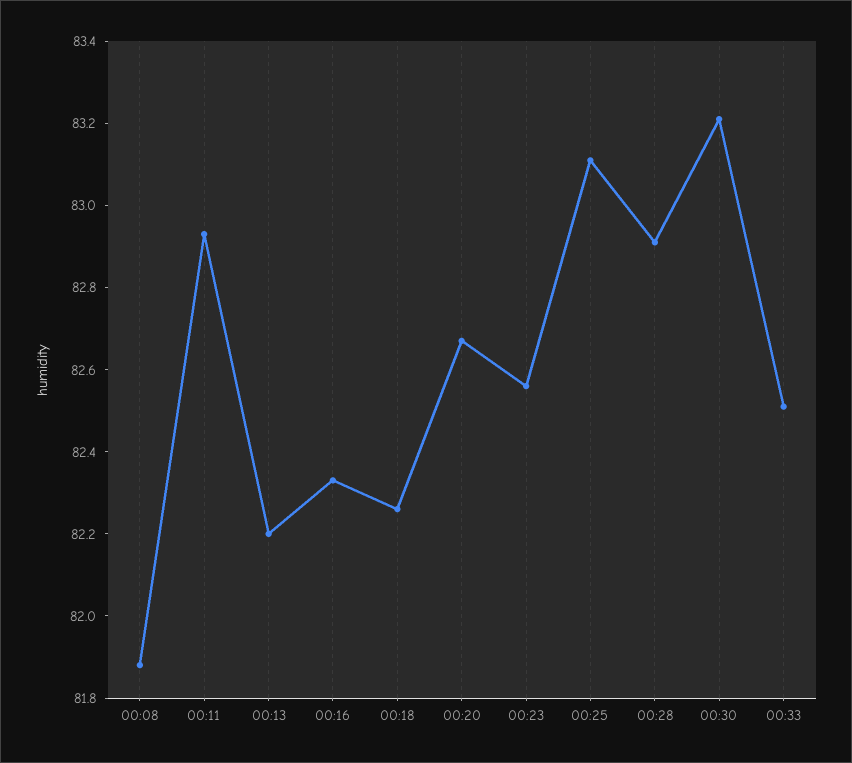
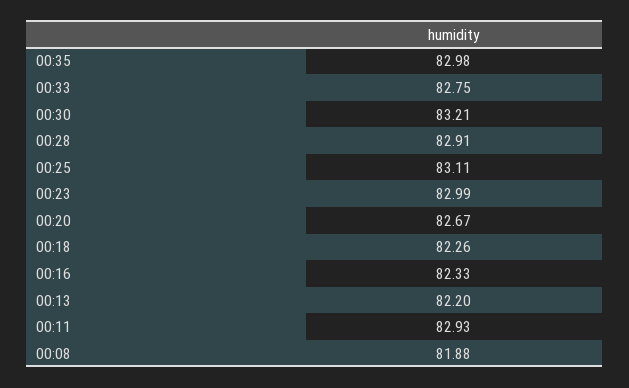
  {
    "00:08": 81.88,
    "00:11": 82.93,
    "00:13": 82.2,
    "00:16": 82.33,
    "00:18": 82.26,
    "00:20": 82.67,
-   "00:23": 82.55,
+   "00:23": 82.99,
    "00:25": 83.11,
    "00:28": 82.91,
    "00:30": 83.21,
-   "00:33": 82.5
+   "00:33": 82.75,
+   "00:35": 82.98
  }

